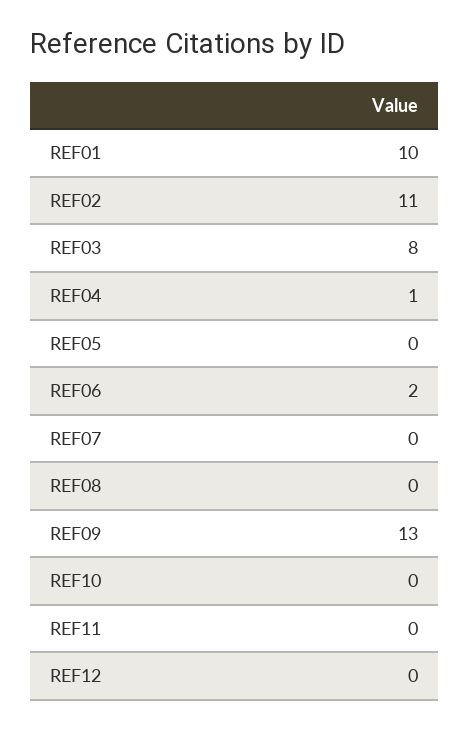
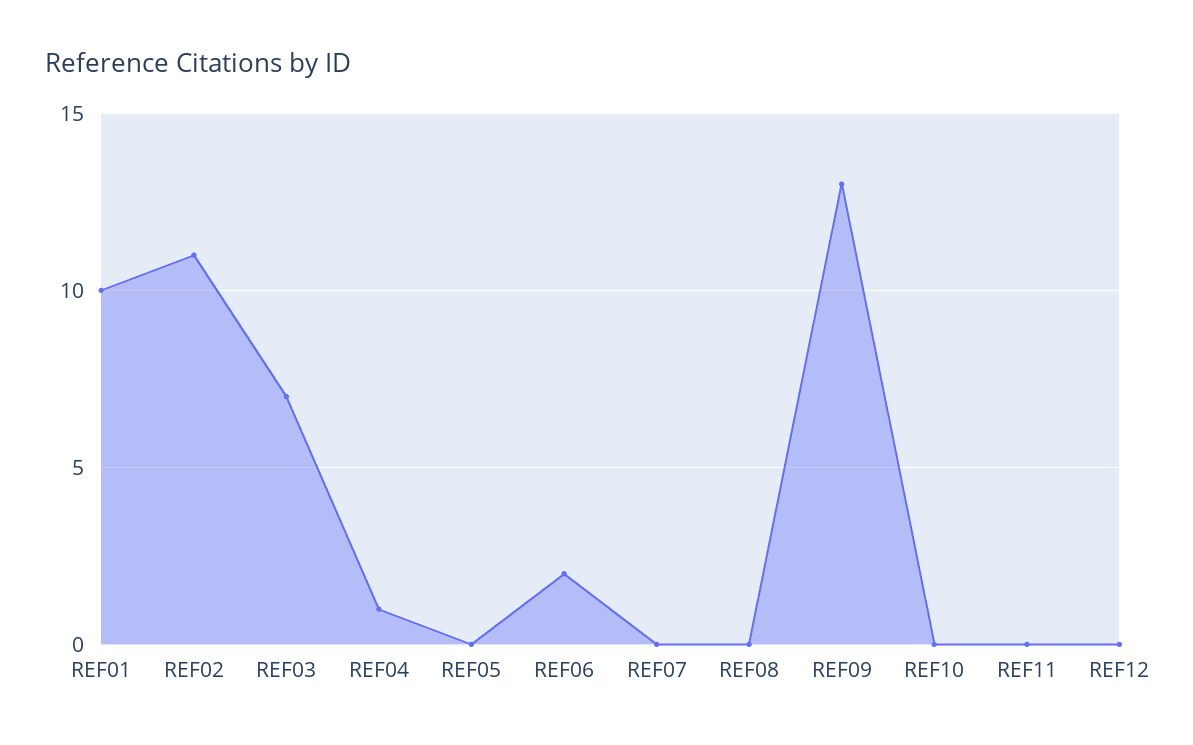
  {
    "REF01": 10,
    "REF02": 11,
-   "REF03": 8,
+   "REF03": 7,
    "REF04": 1,
    "REF05": 0,
    "REF06": 2,
    "REF07": 0,
    "REF08": 0,
    "REF09": 13,
    "REF10": 0,
    "REF11": 0,
    "REF12": 0
  }

